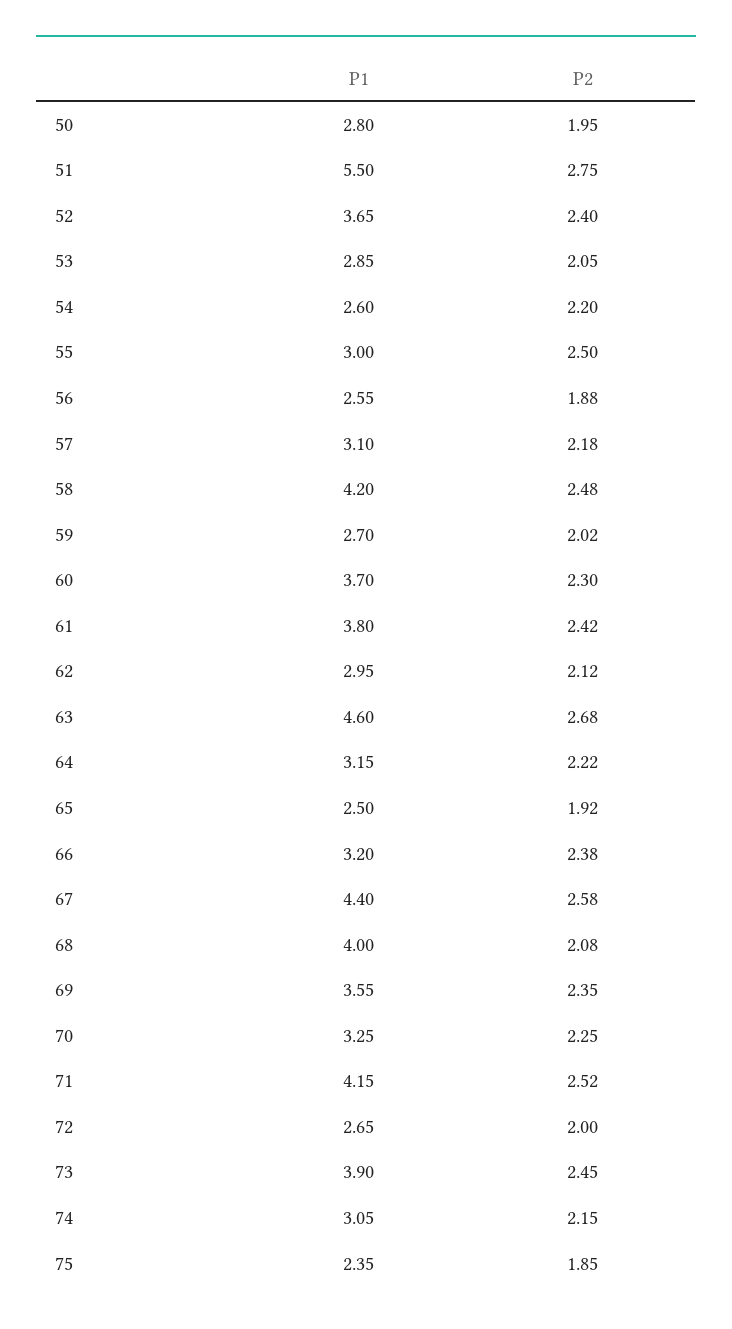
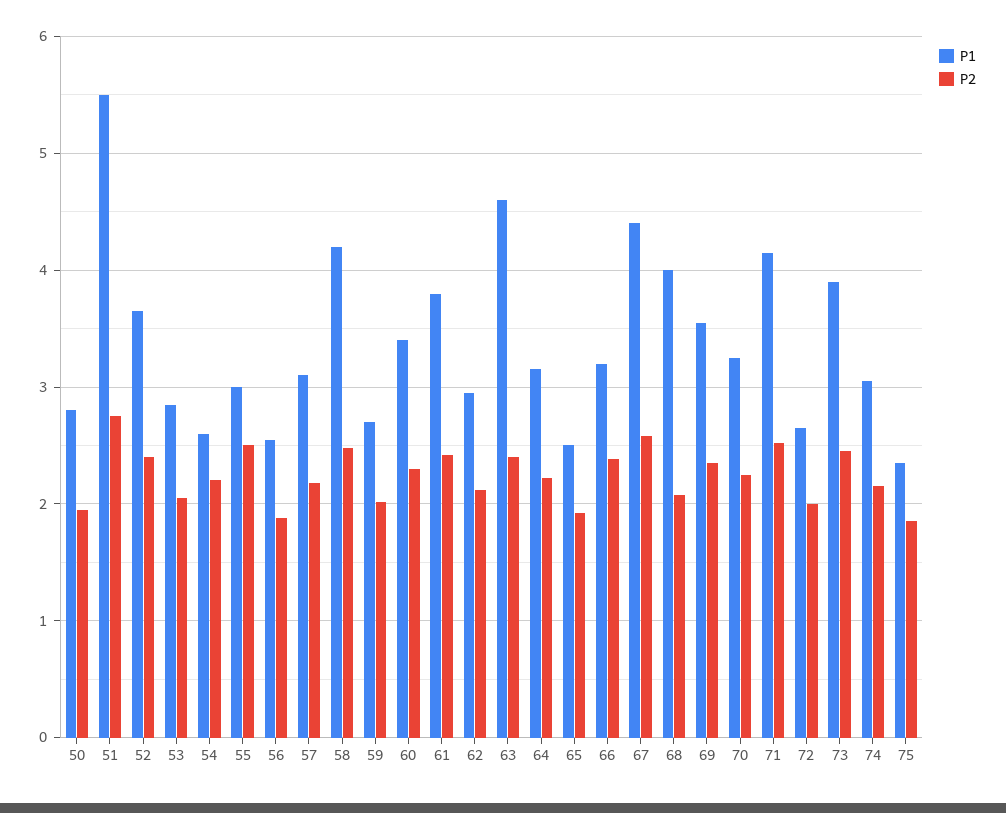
  {
    "P1": {
      "50": 2.8,
      "51": 5.5,
      "52": 3.65,
      "53": 2.85,
      "54": 2.6,
      "55": 3,
      "56": 2.55,
      "57": 3.1,
      "58": 4.2,
      "59": 2.7,
-     "60": 3.7,
+     "60": 3.4,
      "61": 3.8,
      "62": 2.95,
      "63": 4.6,
      "64": 3.15,
      "65": 2.5,
      "66": 3.2,
      "67": 4.4,
      "68": 4,
      "69": 3.55,
      "70": 3.25,
      "71": 4.15,
      "72": 2.65,
      "73": 3.9,
      "74": 3.05,
      "75": 2.35
    },
    "P2": {
      "50": 1.95,
      "51": 2.75,
      "52": 2.4,
      "53": 2.05,
      "54": 2.2,
      "55": 2.5,
      "56": 1.88,
      "57": 2.18,
      "58": 2.48,
      "59": 2.02,
      "60": 2.3,
      "61": 2.42,
      "62": 2.12,
-     "63": 2.68,
+     "63": 2.4,
      "64": 2.22,
      "65": 1.92,
      "66": 2.38,
      "67": 2.58,
      "68": 2.08,
      "69": 2.35,
      "70": 2.25,
      "71": 2.52,
      "72": 2,
      "73": 2.45,
      "74": 2.15,
      "75": 1.85
    }
  }

